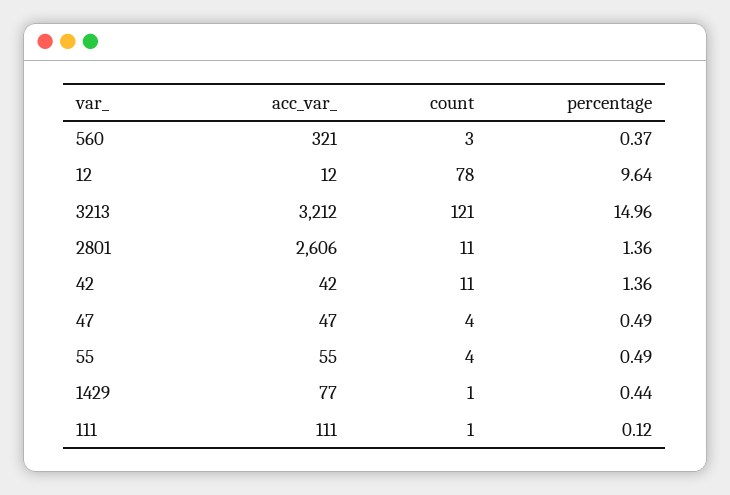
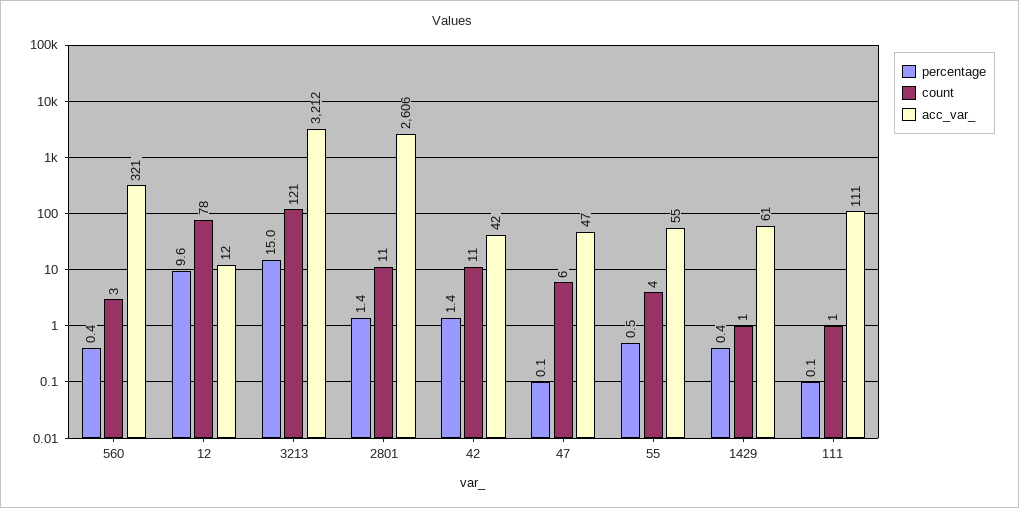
  {
    "acc_var_": {
      "560": 321,
      "12": 12,
      "3213": 3212,
      "2801": 2606,
      "42": 42,
      "47": 47,
      "55": 55,
-     "1429": 77,
+     "1429": 61,
      "111": 111
    },
    "count": {
      "560": 3,
      "12": 78,
      "3213": 121,
      "2801": 11,
      "42": 11,
-     "47": 4,
+     "47": 6,
      "55": 4,
      "1429": 1,
      "111": 1
    },
    "percentage": {
      "560": 0.37,
      "12": 9.64,
      "3213": 14.96,
      "2801": 1.36,
      "42": 1.36,
-     "47": 0.49,
+     "47": 0.1,
      "55": 0.49,
      "1429": 0.44,
      "111": 0.12
    }
  }

